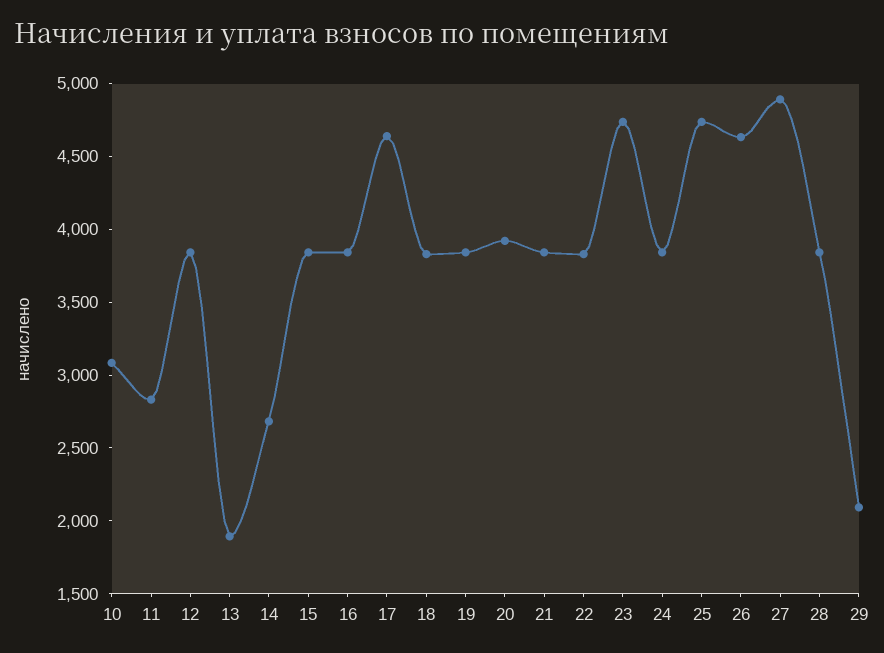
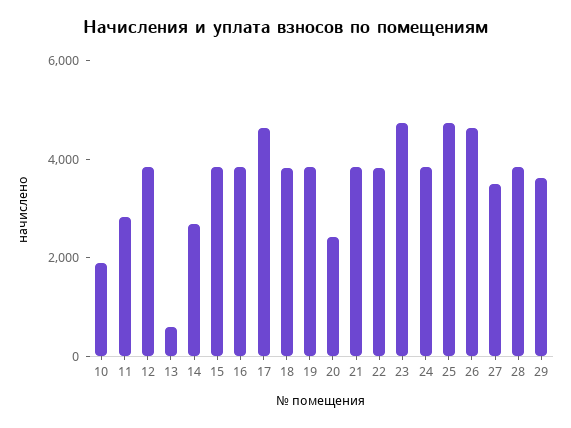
  {
-   "10": 3100,
+   "10": 2000,
    "11": 2800,
    "12": 3800,
-   "13": 1900,
+   "13": 500,
    "14": 2700,
    "15": 3800,
    "16": 3800,
    "17": 4600,
    "18": 3800,
    "19": 3800,
-   "20": 3900,
+   "20": 2500,
    "21": 3800,
    "22": 3800,
    "23": 4700,
    "24": 3800,
    "25": 4700,
    "26": 4600,
-   "27": 4900,
+   "27": 3500,
    "28": 3800,
-   "29": 2100
+   "29": 3500
  }

